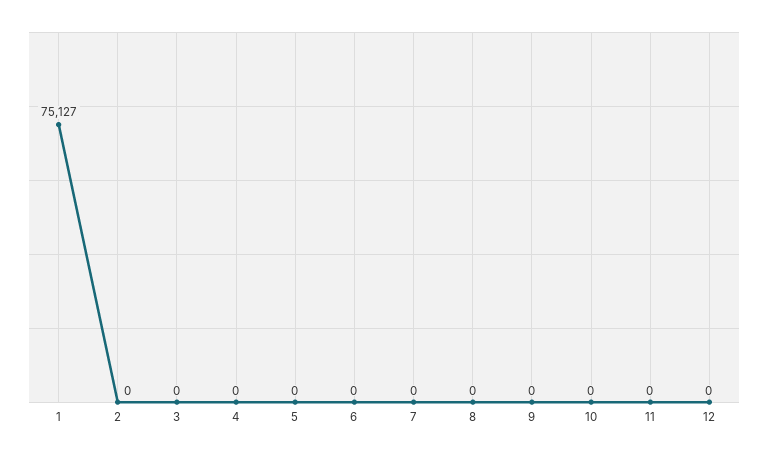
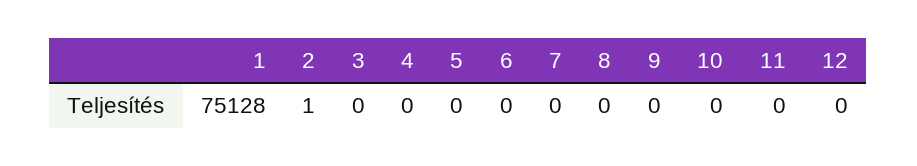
  {
-   "1": 75127,
+   "1": 75128,
-   "2": 0,
+   "2": 1,
    "3": 0,
    "4": 0,
    "5": 0,
    "6": 0,
    "7": 0,
    "8": 0,
    "9": 0,
    "10": 0,
    "11": 0,
    "12": 0
  }

